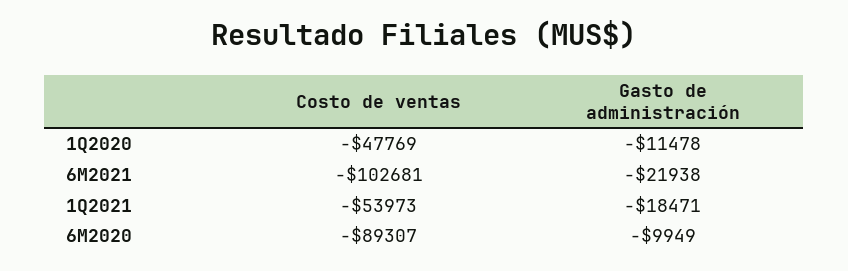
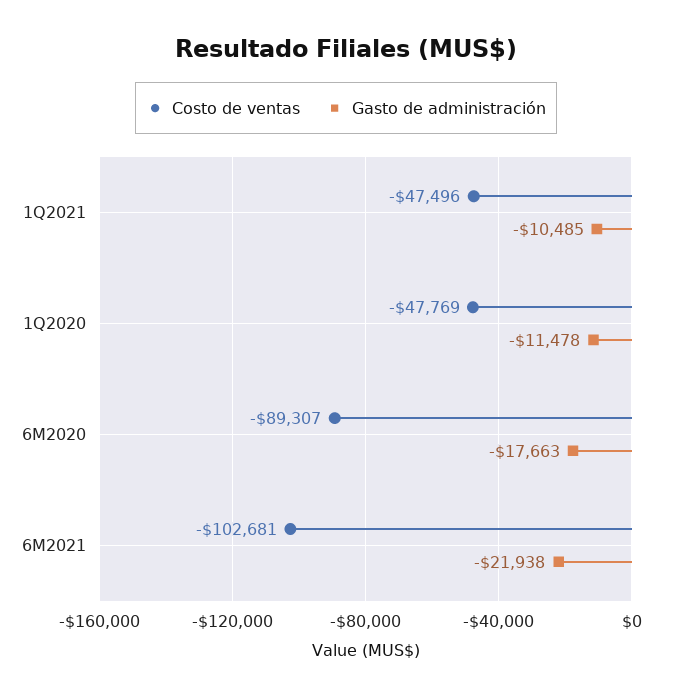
  {
    "Costo de ventas": {
      "1Q2020": -47769,
      "6M2021": -102681,
-     "1Q2021": -53973,
+     "1Q2021": -47496,
      "6M2020": -89307
    },
    "Gasto de administración": {
      "1Q2020": -11478,
      "6M2021": -21938,
-     "1Q2021": -18471,
+     "1Q2021": -10485,
-     "6M2020": -9949
+     "6M2020": -17663
    }
  }

